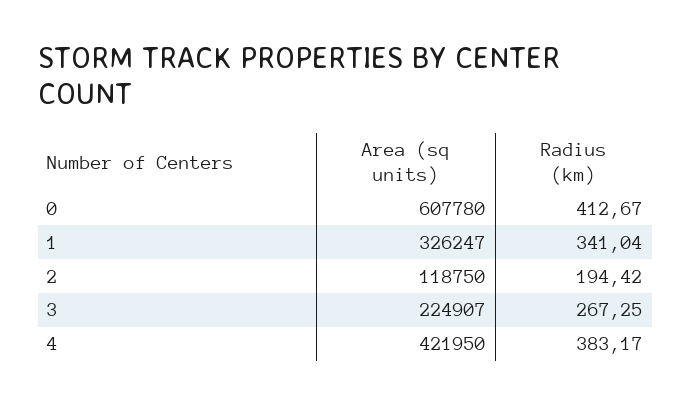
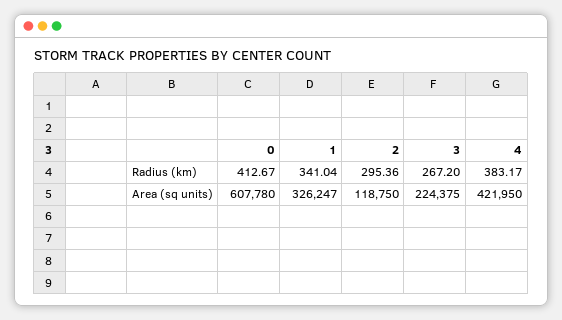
  {
    "Area (sq units)": {
      "0": 607780,
      "1": 326247,
      "2": 118750,
-     "3": 224907,
+     "3": 224375,
      "4": 421950
    },
    "Radius (km)": {
      "0": 412.67,
      "1": 341.04,
-     "2": 194.42,
+     "2": 295.36,
-     "3": 267.25,
+     "3": 267.2,
      "4": 383.17
    }
  }

